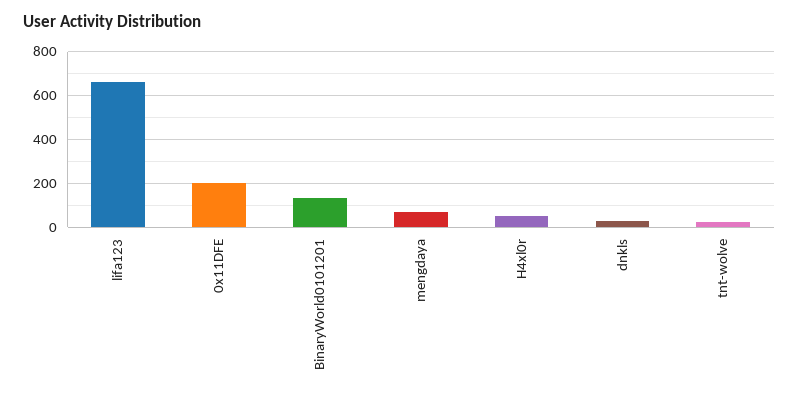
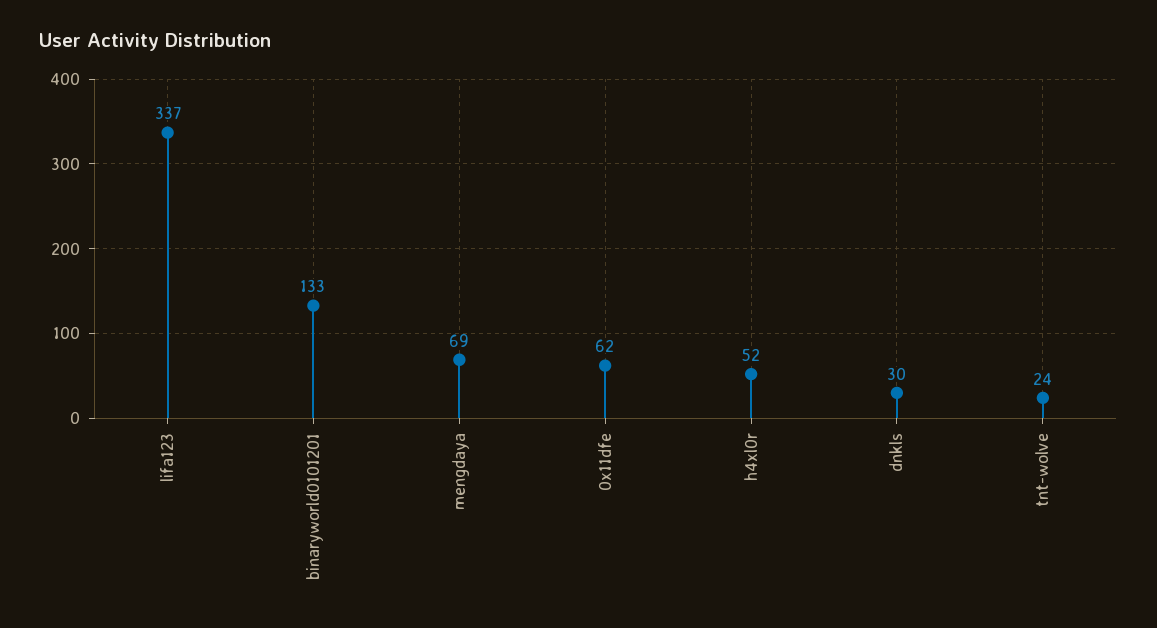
  {
-   "lifa123": 650,
+   "lifa123": 337,
-   "0x11DFE": 200,
+   "0x11DFE": 62,
    "BinaryWorld0101201": 133,
    "mengdaya": 69,
    "H4xl0r": 52,
    "dnkls": 30,
    "tnt-wolve": 24
  }

